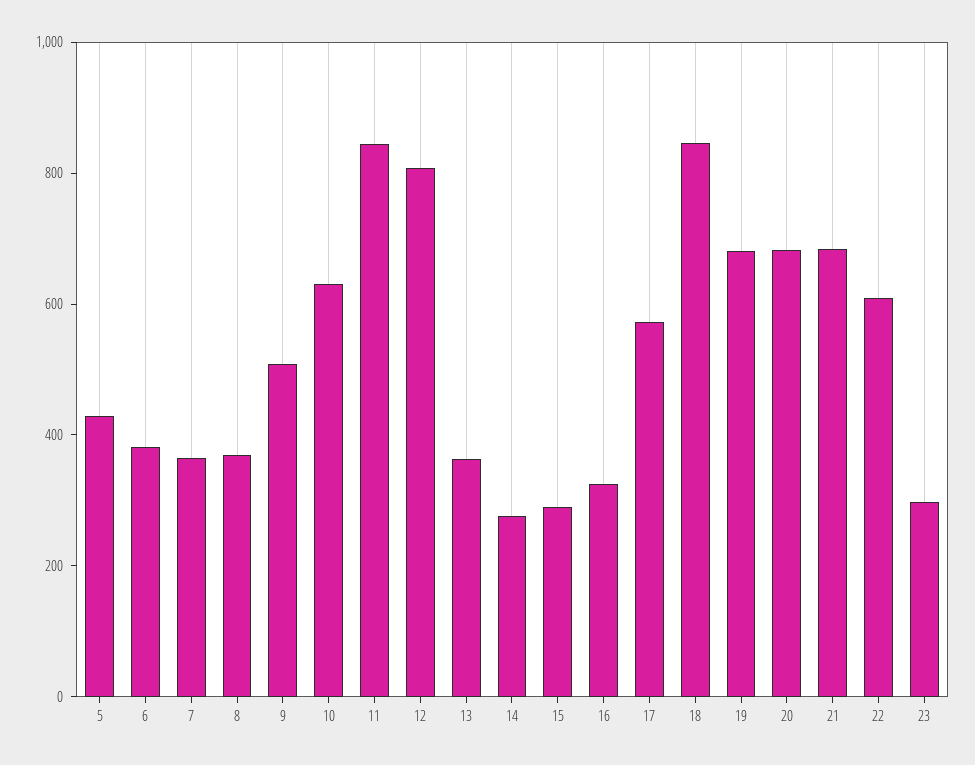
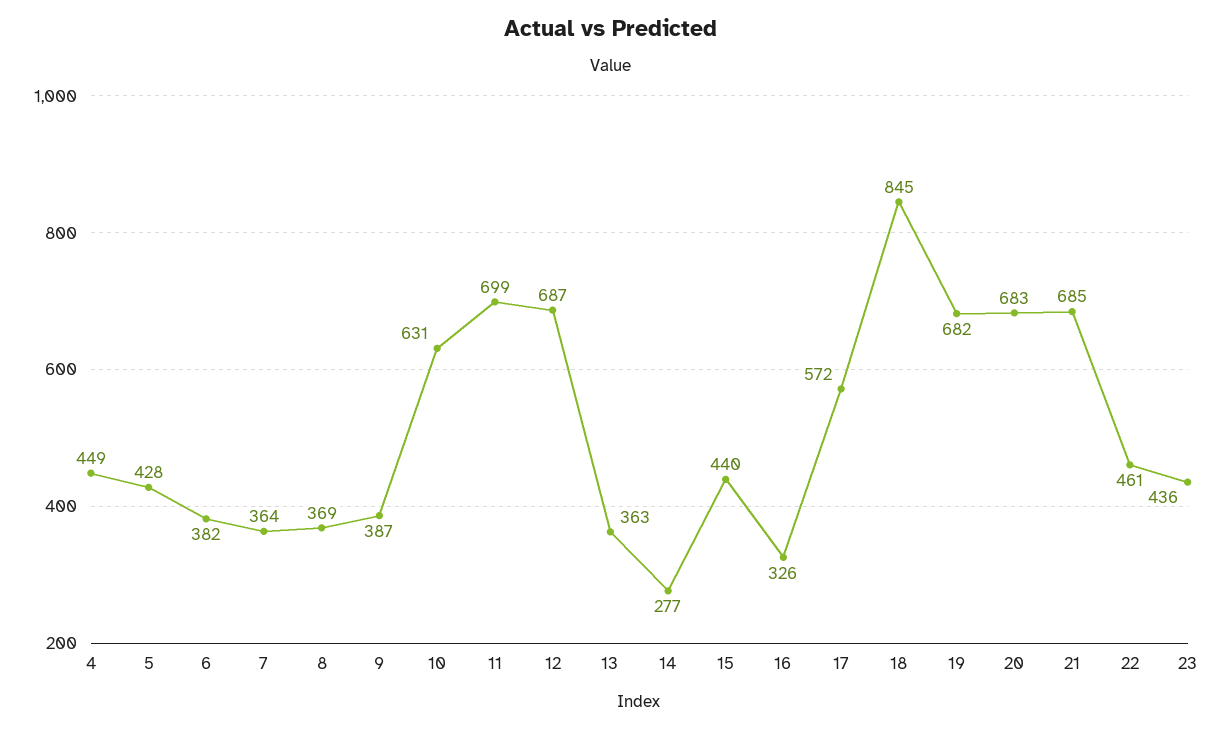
  {
    "5": 428,
    "6": 382,
    "7": 364,
    "8": 369,
-   "9": 500,
+   "9": 387,
    "10": 631,
-   "11": 850,
+   "11": 699,
-   "12": 800,
+   "12": 687,
    "13": 363,
    "14": 277,
-   "15": 300,
+   "15": 440,
    "16": 326,
    "17": 572,
    "18": 845,
    "19": 682,
    "20": 683,
    "21": 685,
-   "22": 600,
+   "22": 461,
-   "23": 300
+   "23": 436,
+   "4": 449
  }

